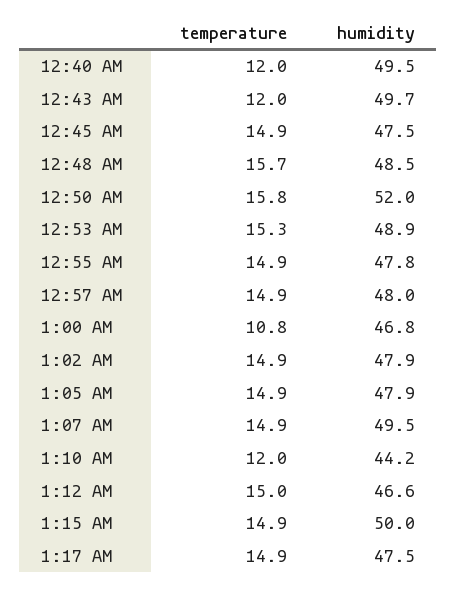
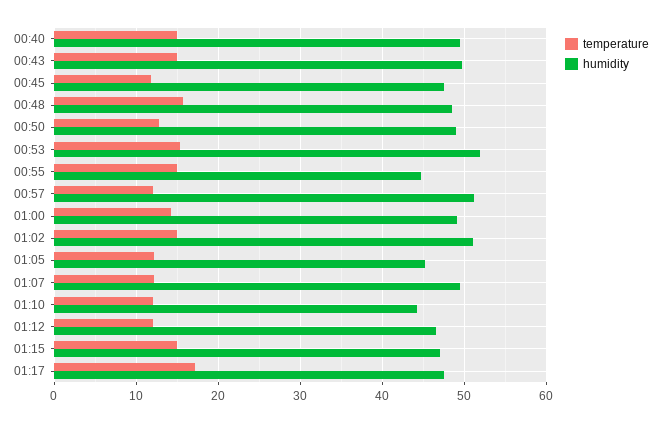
  {
    "temperature": {
-     "12:40 AM": 12,
+     "12:40 AM": 15,
-     "12:43 AM": 12,
+     "12:43 AM": 15,
-     "12:45 AM": 14.9,
+     "12:45 AM": 12,
      "12:48 AM": 15.7,
-     "12:50 AM": 15.8,
+     "12:50 AM": 13,
      "12:53 AM": 15.3,
      "12:55 AM": 14.9,
-     "12:57 AM": 14.9,
+     "12:57 AM": 12,
-     "1:00 AM": 10.8,
+     "1:00 AM": 14,
      "1:02 AM": 14.9,
-     "1:05 AM": 14.9,
+     "1:05 AM": 12,
-     "1:07 AM": 14.9,
+     "1:07 AM": 12,
      "1:10 AM": 12,
-     "1:12 AM": 15,
+     "1:12 AM": 12,
      "1:15 AM": 14.9,
-     "1:17 AM": 14.9
+     "1:17 AM": 17
    },
    "humidity": {
      "12:40 AM": 49.5,
      "12:43 AM": 49.7,
      "12:45 AM": 47.5,
      "12:48 AM": 48.5,
-     "12:50 AM": 52,
+     "12:50 AM": 49,
-     "12:53 AM": 48.9,
+     "12:53 AM": 52,
-     "12:55 AM": 47.8,
+     "12:55 AM": 45,
-     "12:57 AM": 48,
+     "12:57 AM": 51,
-     "1:00 AM": 46.8,
+     "1:00 AM": 49,
-     "1:02 AM": 47.9,
+     "1:02 AM": 51,
-     "1:05 AM": 47.9,
+     "1:05 AM": 45,
      "1:07 AM": 49.5,
      "1:10 AM": 44.2,
      "1:12 AM": 46.6,
-     "1:15 AM": 50,
+     "1:15 AM": 47,
      "1:17 AM": 47.5
    }
  }

